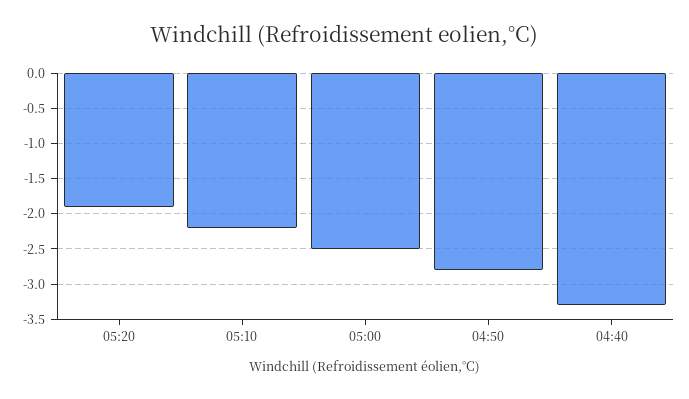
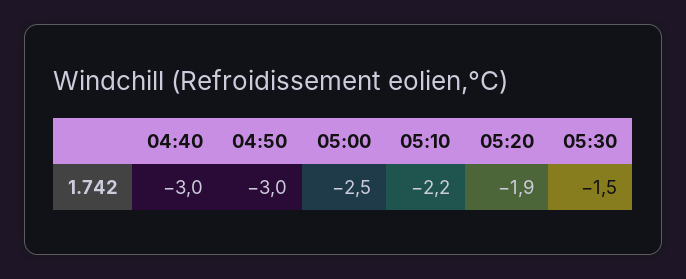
  {
    "05:20": -1.9,
    "05:10": -2.2,
    "05:00": -2.5,
-   "04:50": -2.8,
+   "04:50": -3,
-   "04:40": -3.3
+   "04:40": -3,
+   "05:30": -1.5
  }

